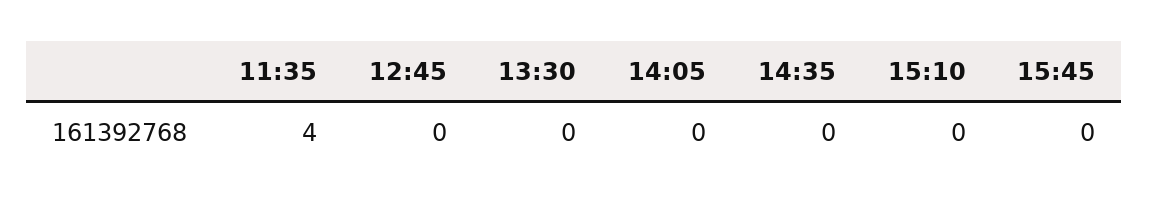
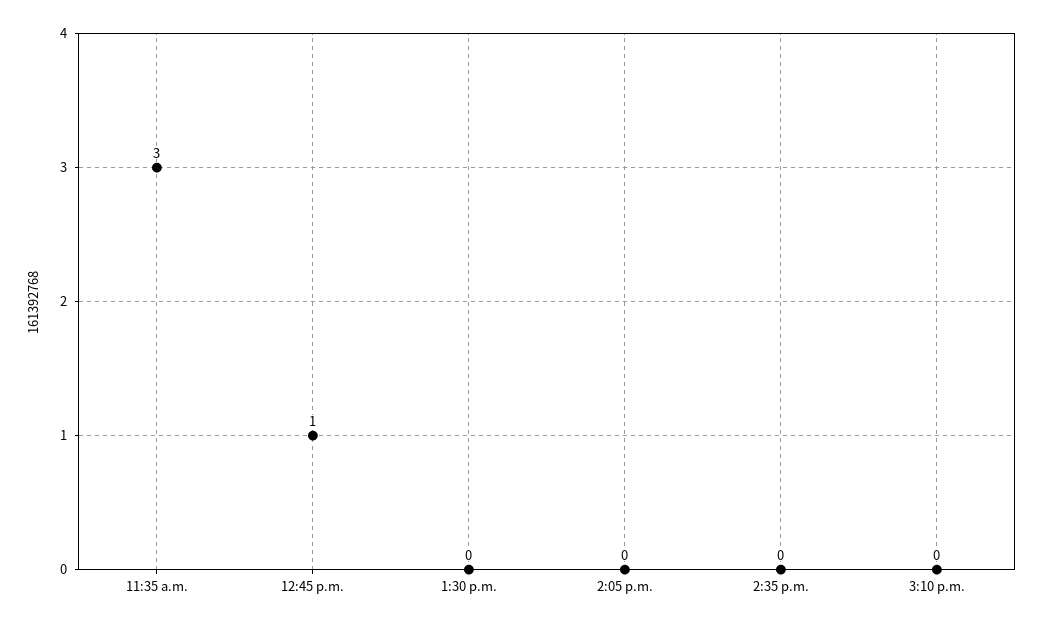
  {
-   "11:35": 4,
+   "11:35": 3,
-   "12:45": 0,
+   "12:45": 1,
    "13:30": 0,
    "14:05": 0,
    "14:35": 0,
-   "15:10": 0,
+   "15:10": 0
-   "15:45": 0
  }

